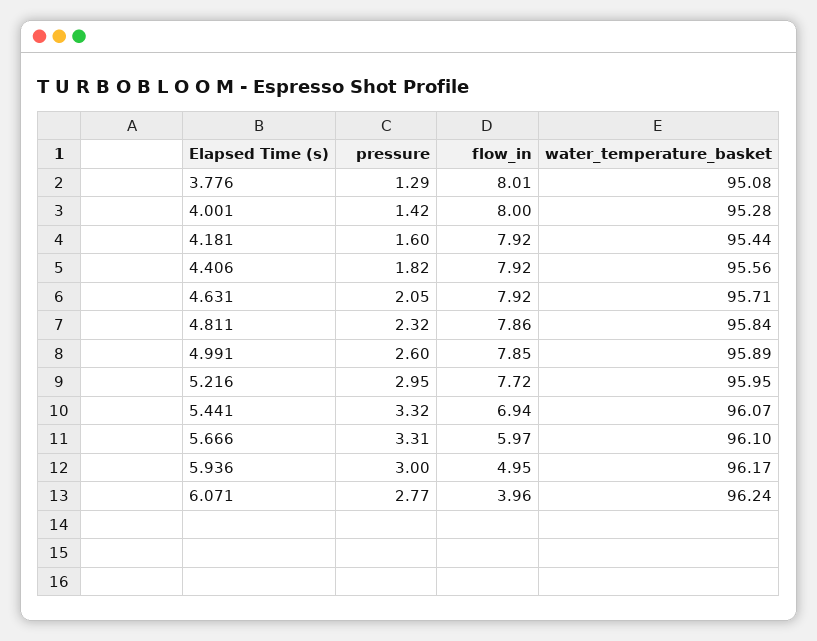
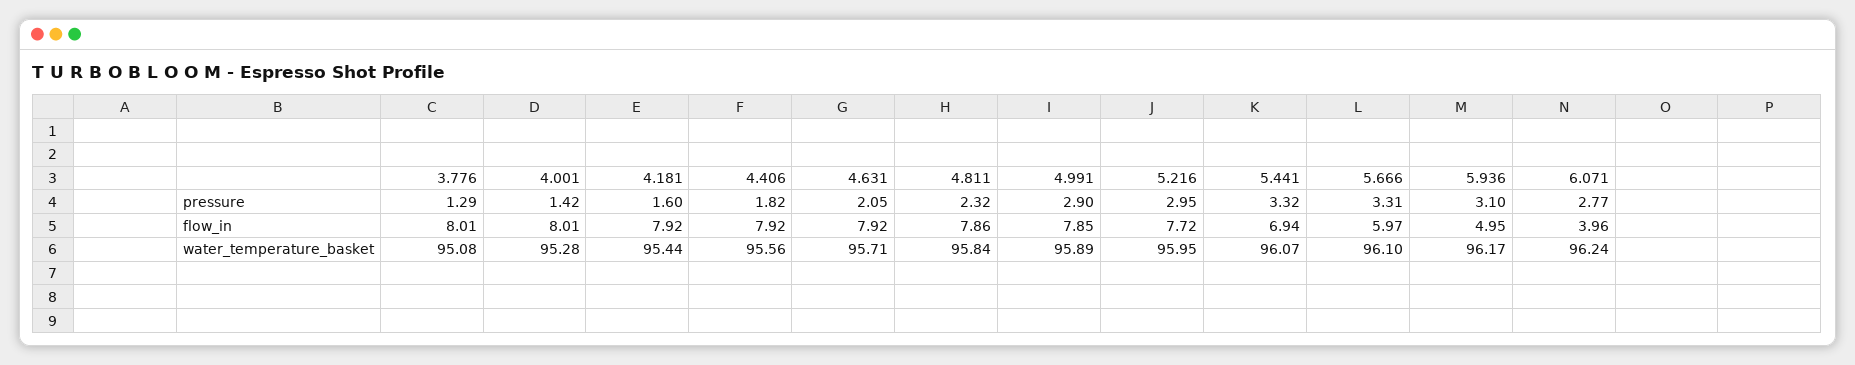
  {
    "pressure": {
      "3.776": 1.29,
      "4.001": 1.42,
      "4.181": 1.6,
      "4.406": 1.82,
      "4.631": 2.05,
      "4.811": 2.32,
-     "4.991": 2.6,
+     "4.991": 2.9,
      "5.216": 2.95,
      "5.441": 3.32,
      "5.666": 3.31,
-     "5.936": 3,
+     "5.936": 3.1,
      "6.071": 2.77
    },
    "flow_in": {
      "3.776": 8.01,
-     "4.001": 8,
+     "4.001": 8.01,
      "4.181": 7.92,
      "4.406": 7.92,
      "4.631": 7.92,
      "4.811": 7.86,
      "4.991": 7.85,
      "5.216": 7.72,
      "5.441": 6.94,
      "5.666": 5.97,
      "5.936": 4.95,
      "6.071": 3.96
    },
    "water_temperature_basket": {
      "3.776": 95.08,
      "4.001": 95.28,
      "4.181": 95.44,
      "4.406": 95.56,
      "4.631": 95.71,
      "4.811": 95.84,
      "4.991": 95.89,
      "5.216": 95.95,
      "5.441": 96.07,
      "5.666": 96.1,
      "5.936": 96.17,
      "6.071": 96.24
    }
  }

